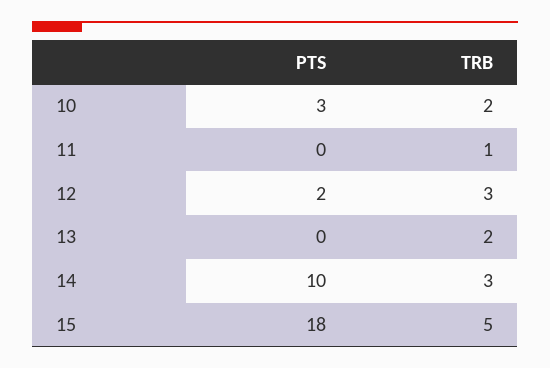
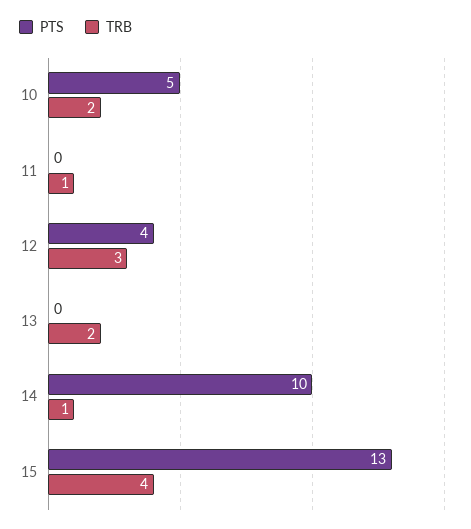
  {
    "PTS": {
-     "10": 3,
+     "10": 5,
      "11": 0,
-     "12": 2,
+     "12": 4,
      "13": 0,
      "14": 10,
-     "15": 18
+     "15": 13
    },
    "TRB": {
      "10": 2,
      "11": 1,
      "12": 3,
      "13": 2,
-     "14": 3,
+     "14": 1,
-     "15": 5
+     "15": 4
    }
  }

